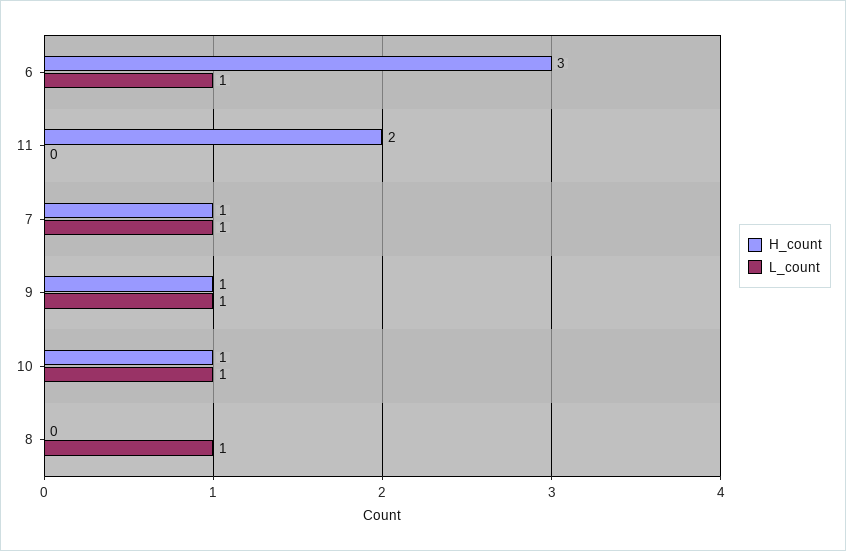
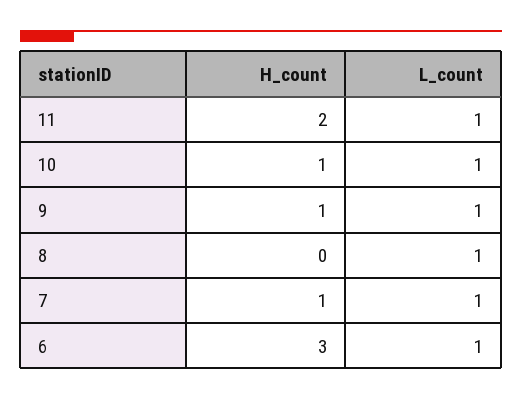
  {
    "H_count": {
      "6": 3,
      "11": 2,
      "7": 1,
      "9": 1,
      "10": 1,
      "8": 0
    },
    "L_count": {
      "6": 1,
-     "11": 0,
+     "11": 1,
      "7": 1,
      "9": 1,
      "10": 1,
      "8": 1
    }
  }

